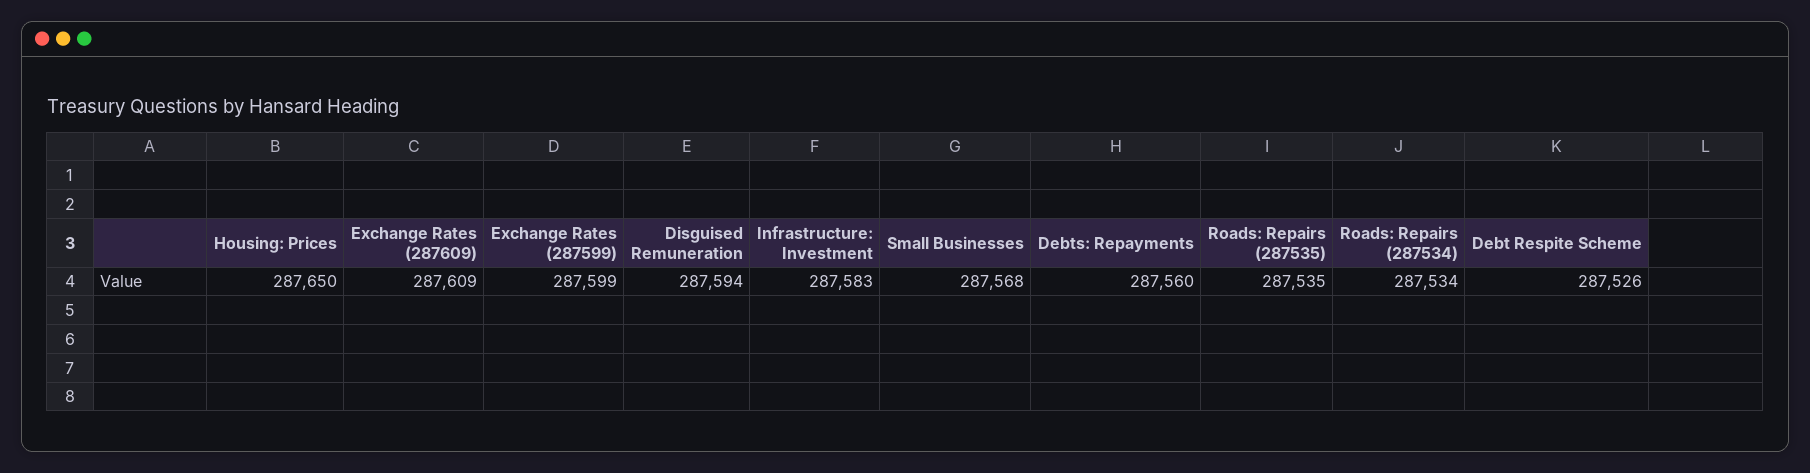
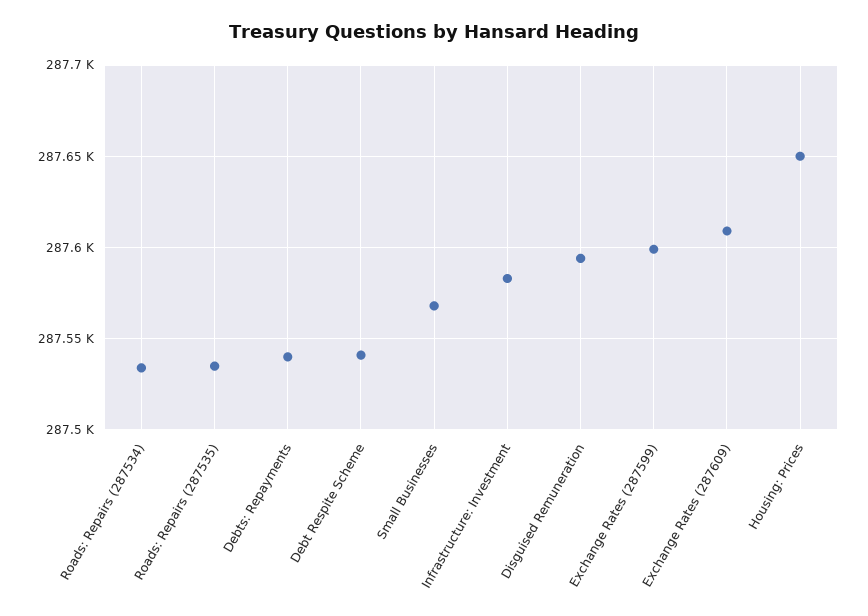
  {
    "Housing: Prices": 287650,
    "Exchange Rates (287609)": 287609,
    "Exchange Rates (287599)": 287599,
    "Disguised Remuneration": 287594,
    "Infrastructure: Investment": 287583,
    "Small Businesses": 287568,
-   "Debts: Repayments": 287560,
+   "Debts: Repayments": 287540,
    "Roads: Repairs (287535)": 287535,
    "Roads: Repairs (287534)": 287534,
-   "Debt Respite Scheme": 287526
+   "Debt Respite Scheme": 287540
  }

